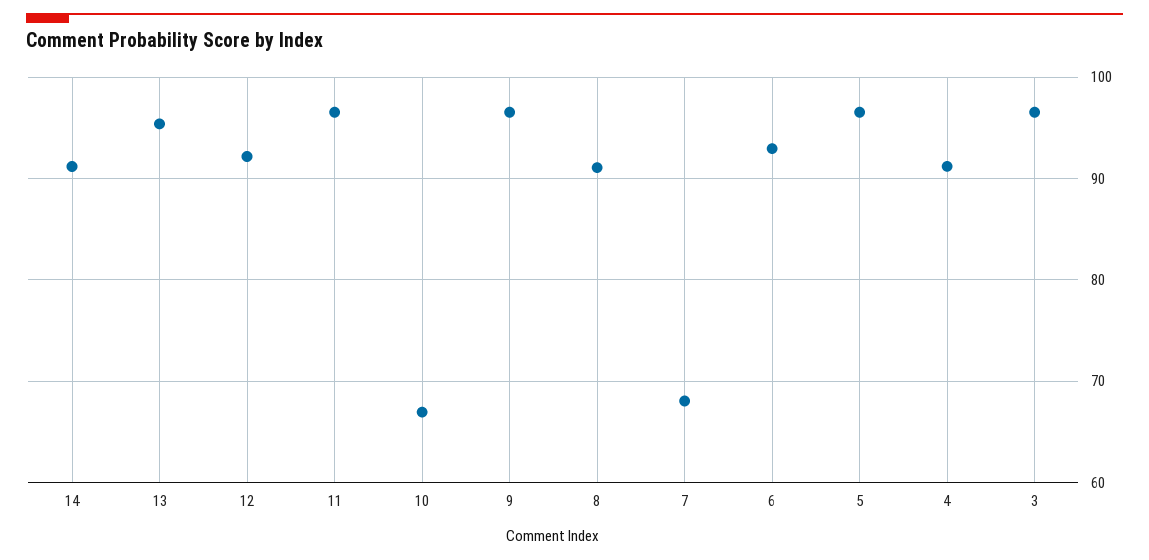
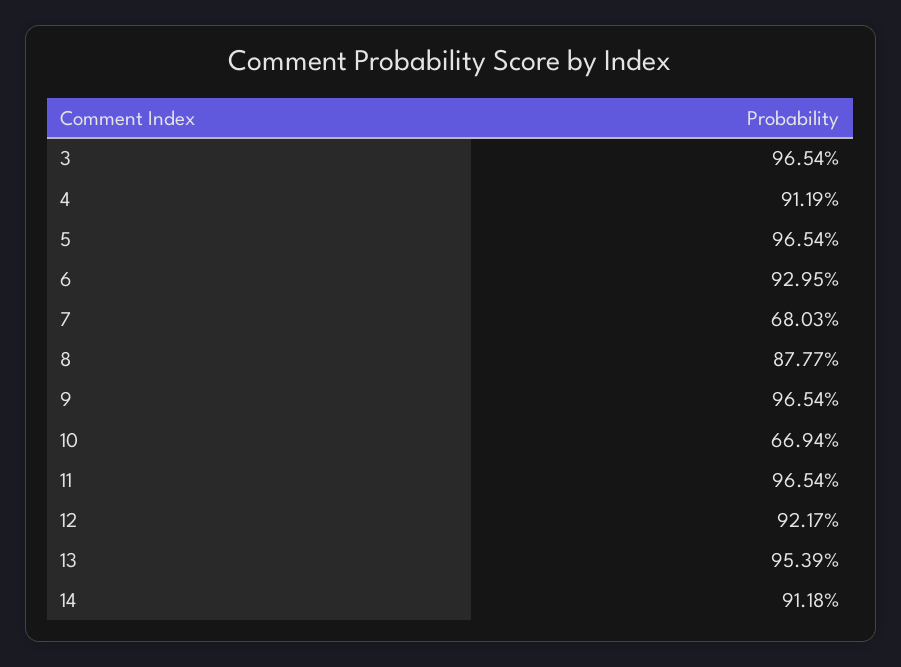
  {
    "14": 91.18,
    "13": 95.39,
    "12": 92.17,
    "11": 96.54,
    "10": 66.94,
    "9": 96.54,
-   "8": 91,
+   "8": 87.77,
    "7": 68.03,
    "6": 92.95,
    "5": 96.54,
    "4": 91.19,
    "3": 96.54
  }

